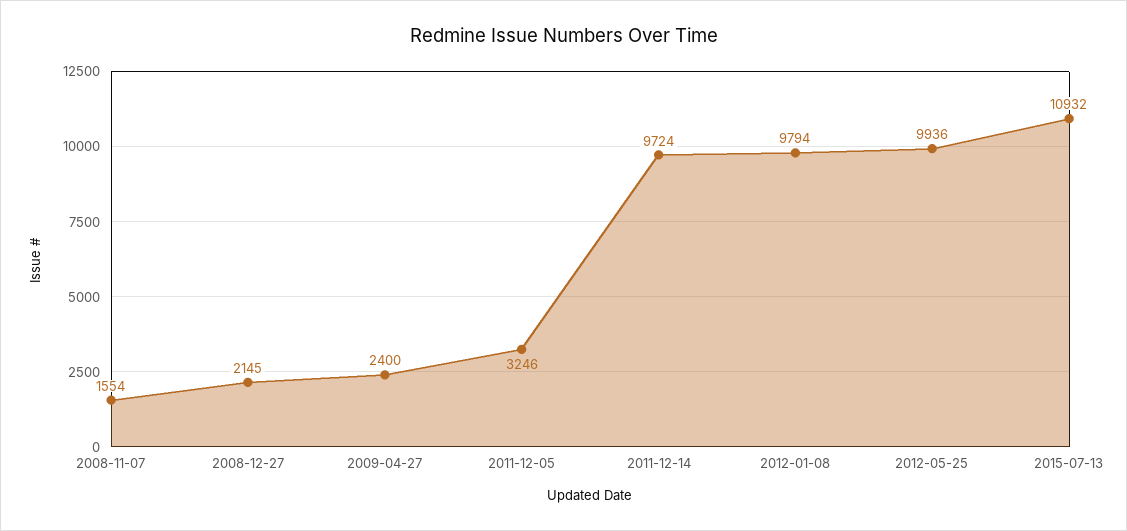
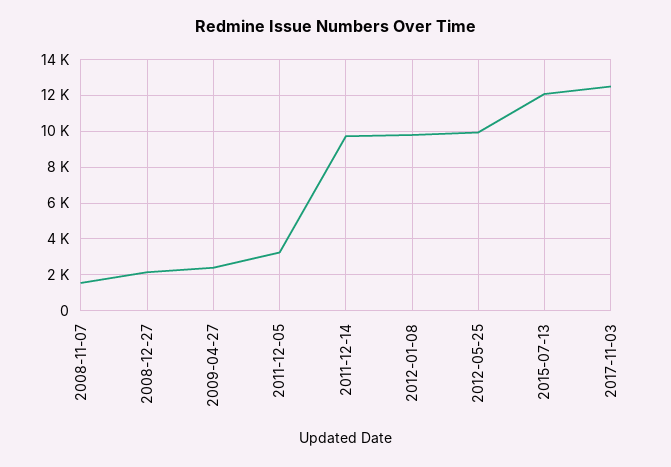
  {
    "2008-11-07": 1554,
    "2008-12-27": 2145,
    "2009-04-27": 2400,
    "2011-12-05": 3246,
    "2011-12-14": 9724,
    "2012-01-08": 9794,
    "2012-05-25": 9936,
-   "2015-07-13": 10932
+   "2015-07-13": 12000,
+   "2017-11-03": 12500
  }

